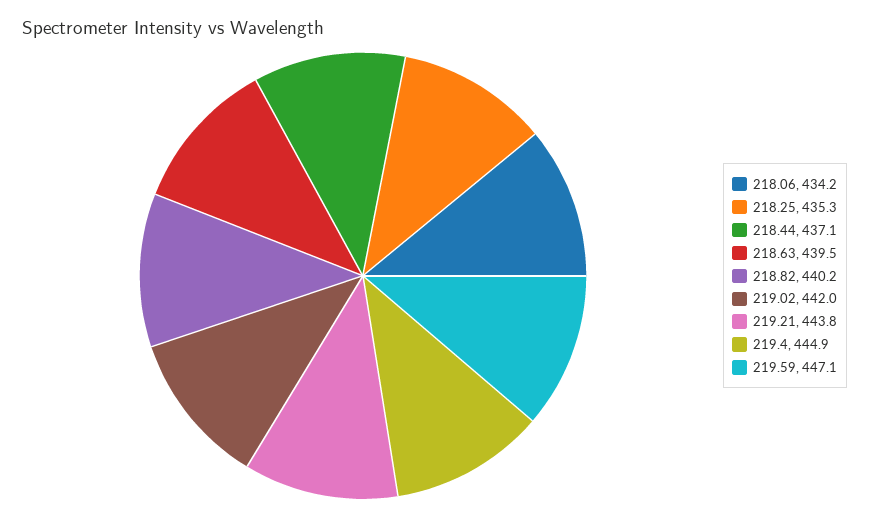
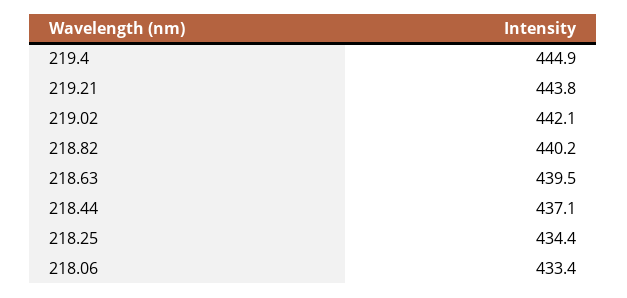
  {
-   "218.06": 434.2,
+   "218.06": 433.4,
-   "218.25": 435.3,
+   "218.25": 434.4,
    "218.44": 437.1,
    "218.63": 439.5,
    "218.82": 440.2,
-   "219.02": 442,
+   "219.02": 442.1,
    "219.21": 443.8,
-   "219.4": 444.9,
+   "219.4": 444.9
-   "219.59": 447.1
  }

